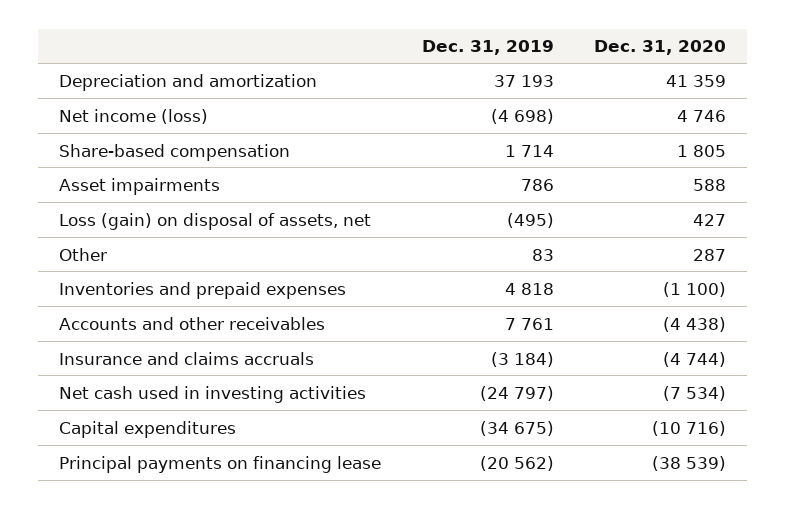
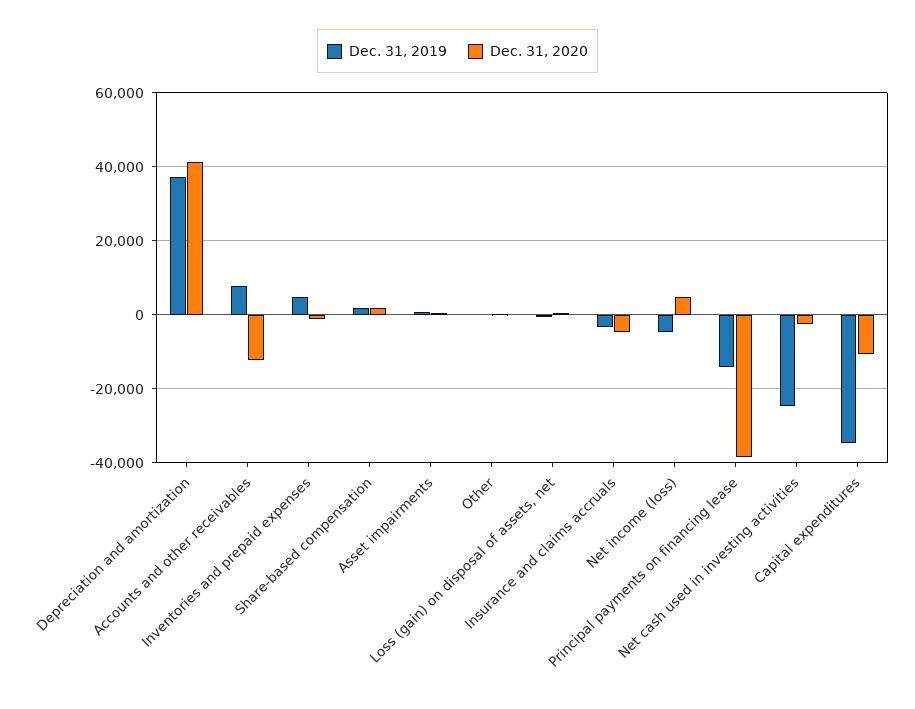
  {
    "Dec. 31, 2019": {
      "Depreciation and amortization": 37193,
      "Net income (loss)": -4698,
      "Share-based compensation": 1714,
      "Asset impairments": 786,
      "Loss (gain) on disposal of assets, net": -495,
      "Other": 83,
      "Inventories and prepaid expenses": 4818,
      "Accounts and other receivables": 7761,
      "Insurance and claims accruals": -3184,
      "Net cash used in investing activities": -24797,
      "Capital expenditures": -34675,
-     "Principal payments on financing lease": -20562
+     "Principal payments on financing lease": -14000
    },
    "Dec. 31, 2020": {
      "Depreciation and amortization": 41359,
      "Net income (loss)": 4746,
      "Share-based compensation": 1805,
      "Asset impairments": 588,
      "Loss (gain) on disposal of assets, net": 427,
      "Other": 287,
      "Inventories and prepaid expenses": -1100,
-     "Accounts and other receivables": -4438,
+     "Accounts and other receivables": -12000,
      "Insurance and claims accruals": -4744,
-     "Net cash used in investing activities": -7534,
+     "Net cash used in investing activities": -2000,
      "Capital expenditures": -10716,
      "Principal payments on financing lease": -38539
    }
  }

